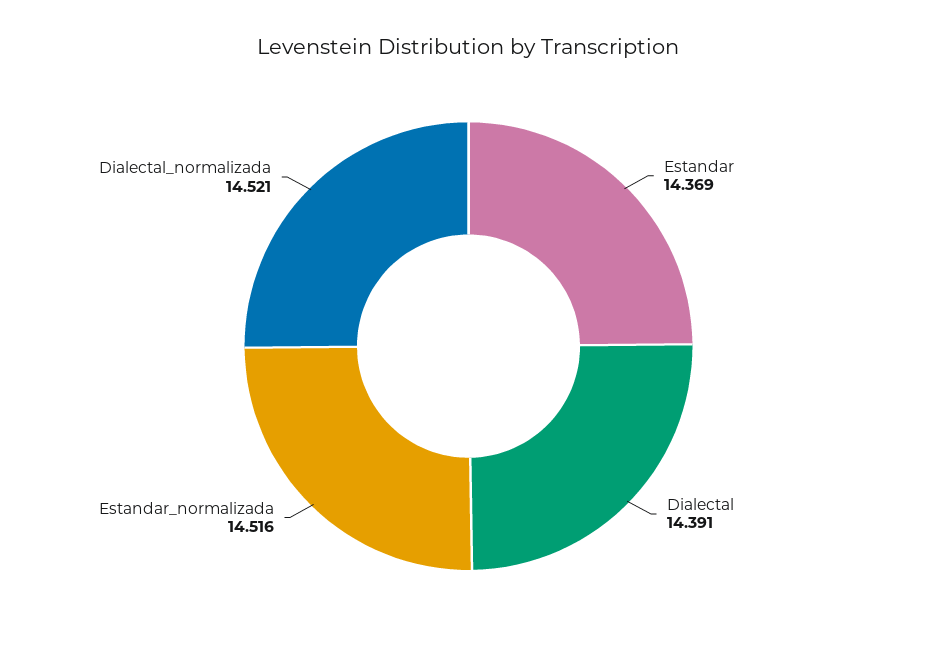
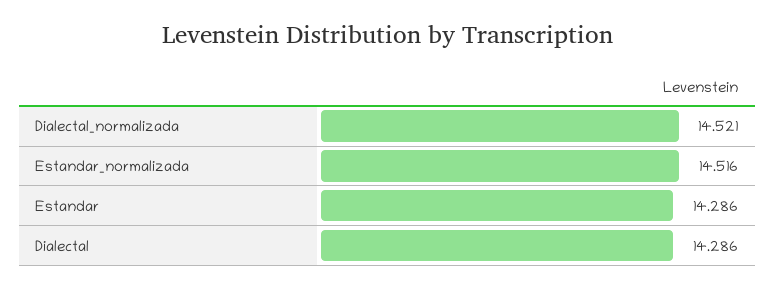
  {
-   "Estandar": 14.369,
+   "Estandar": 14.286,
-   "Dialectal": 14.391,
+   "Dialectal": 14.286,
    "Estandar_normalizada": 14.516,
    "Dialectal_normalizada": 14.521
  }

